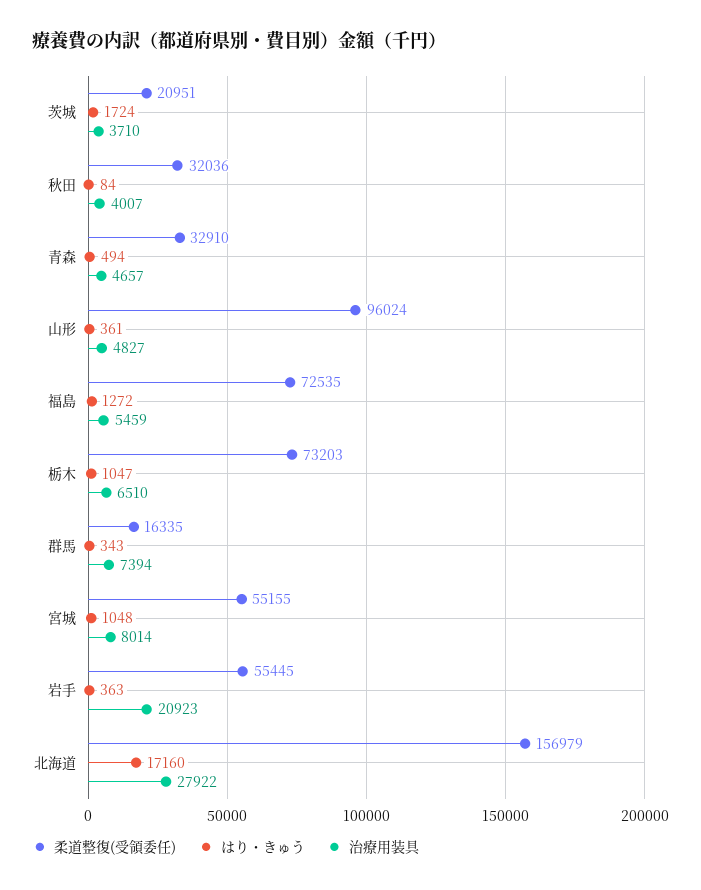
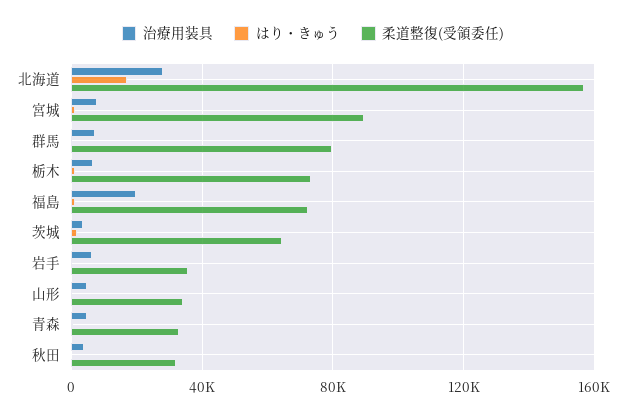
  {
    "柔道整復(受領委任)": {
-     "茨城": 20951,
+     "茨城": 65000,
      "秋田": 32036,
      "青森": 32910,
-     "山形": 96024,
+     "山形": 35000,
      "福島": 72535,
      "栃木": 73203,
-     "群馬": 16335,
+     "群馬": 80000,
-     "宮城": 55155,
+     "宮城": 90000,
-     "岩手": 55445,
+     "岩手": 35000,
      "北海道": 156979
    },
    "はり・きゅう": {
      "茨城": 1724,
      "秋田": 84,
      "青森": 494,
      "山形": 361,
      "福島": 1272,
      "栃木": 1047,
      "群馬": 343,
      "宮城": 1048,
      "岩手": 363,
      "北海道": 17160
    },
    "治療用装具": {
      "茨城": 3710,
      "秋田": 4007,
      "青森": 4657,
      "山形": 4827,
-     "福島": 5459,
+     "福島": 20000,
      "栃木": 6510,
      "群馬": 7394,
      "宮城": 8014,
-     "岩手": 20923,
+     "岩手": 5000,
      "北海道": 27922
    }
  }

